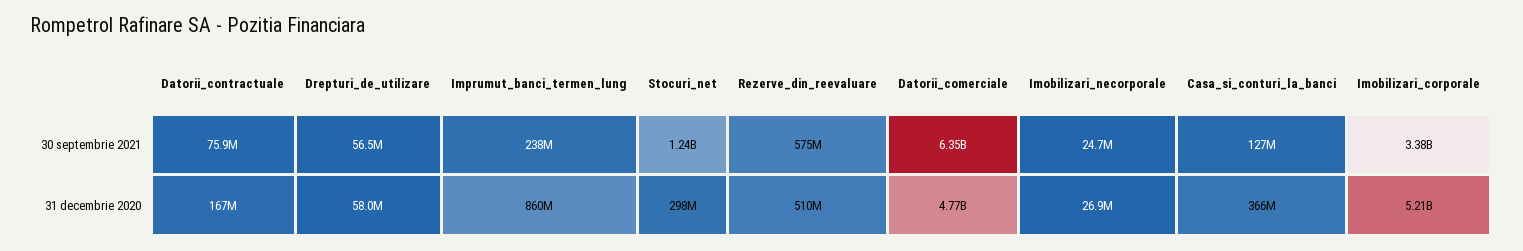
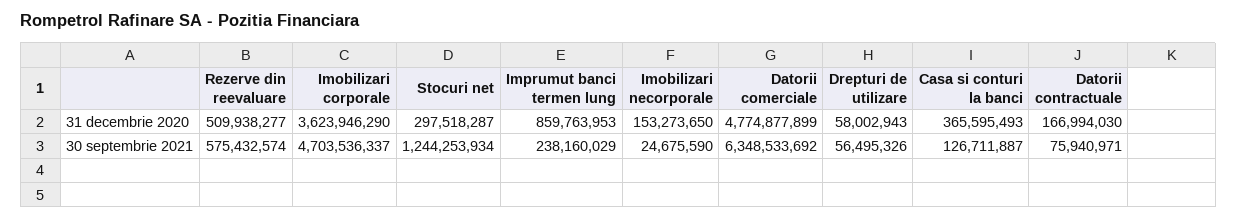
  {
    "Datorii_contractuale": {
      "30 septembrie 2021": 75940971,
      "31 decembrie 2020": 166994030
    },
    "Drepturi_de_utilizare": {
      "30 septembrie 2021": 56495326,
      "31 decembrie 2020": 58002943
    },
    "Imprumut_banci_termen_lung": {
      "30 septembrie 2021": 238160029,
      "31 decembrie 2020": 859763953
    },
    "Stocuri_net": {
      "30 septembrie 2021": 1244253934,
      "31 decembrie 2020": 297518287
    },
    "Rezerve_din_reevaluare": {
      "30 septembrie 2021": 575432574,
      "31 decembrie 2020": 509938277
    },
    "Datorii_comerciale": {
      "30 septembrie 2021": 6348533692,
      "31 decembrie 2020": 4774877899
    },
    "Imobilizari_necorporale": {
      "30 septembrie 2021": 24675590,
-     "31 decembrie 2020": 26900000
+     "31 decembrie 2020": 153273650
    },
    "Casa_si_conturi_la_banci": {
      "30 septembrie 2021": 126711887,
      "31 decembrie 2020": 365595493
    },
    "Imobilizari_corporale": {
-     "30 septembrie 2021": 3380000000,
+     "30 septembrie 2021": 4703536337,
-     "31 decembrie 2020": 5210000000
+     "31 decembrie 2020": 3623946290
    }
  }

